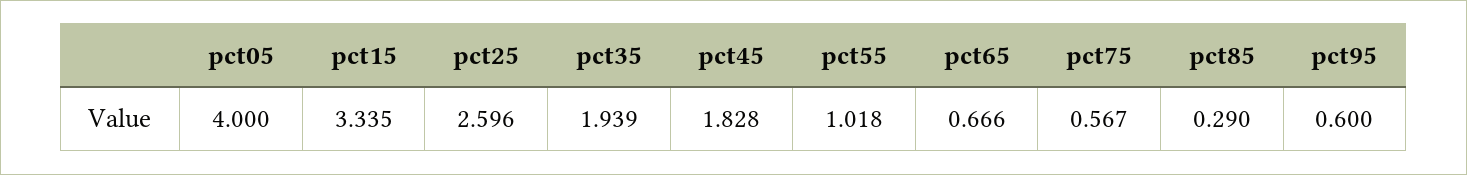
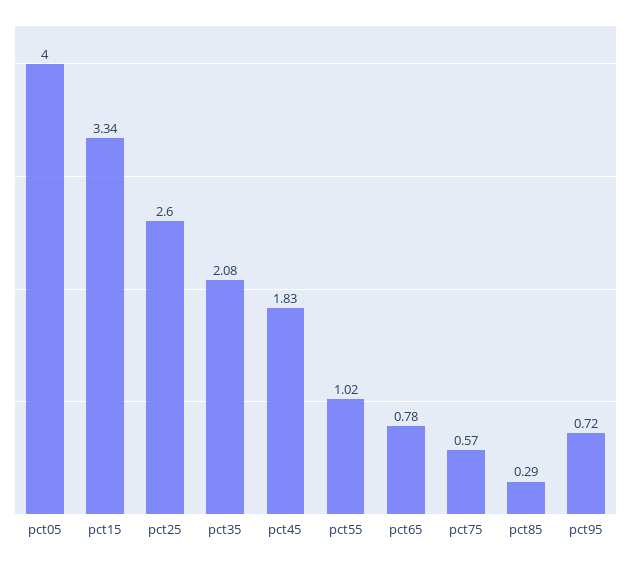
  {
    "pct05": 4,
    "pct15": 3.335,
    "pct25": 2.596,
-   "pct35": 1.939,
+   "pct35": 2.08,
    "pct45": 1.828,
    "pct55": 1.018,
-   "pct65": 0.666,
+   "pct65": 0.78,
    "pct75": 0.567,
    "pct85": 0.29,
-   "pct95": 0.6
+   "pct95": 0.72
  }

